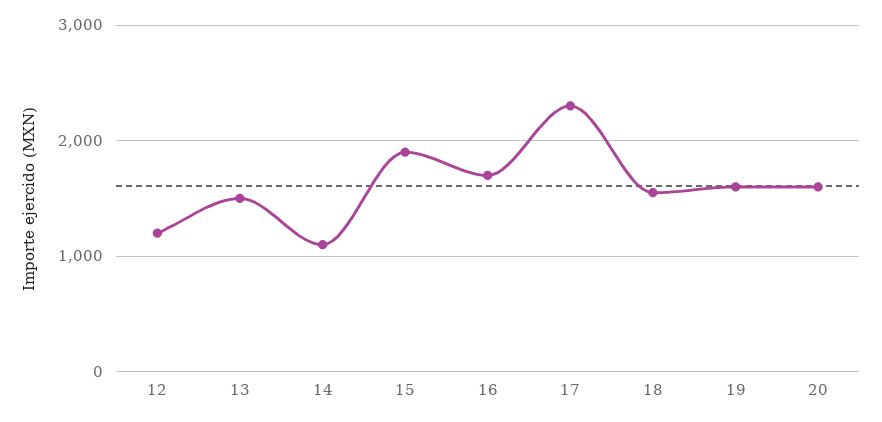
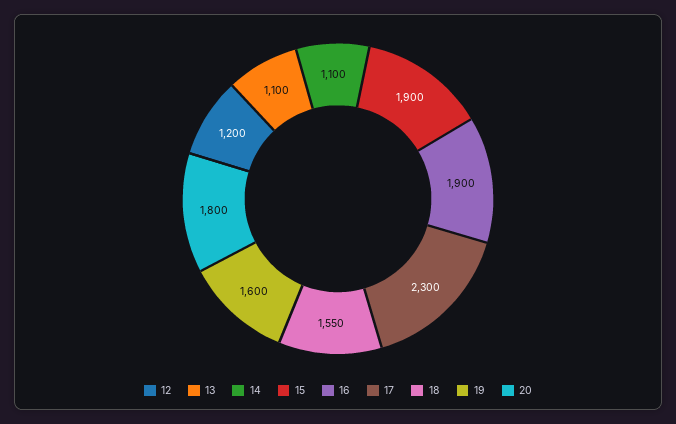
  {
    "12": 1200,
-   "13": 1500,
+   "13": 1100,
    "14": 1100,
    "15": 1900,
-   "16": 1700,
+   "16": 1900,
    "17": 2300,
    "18": 1550,
    "19": 1600,
-   "20": 1600
+   "20": 1800
  }

